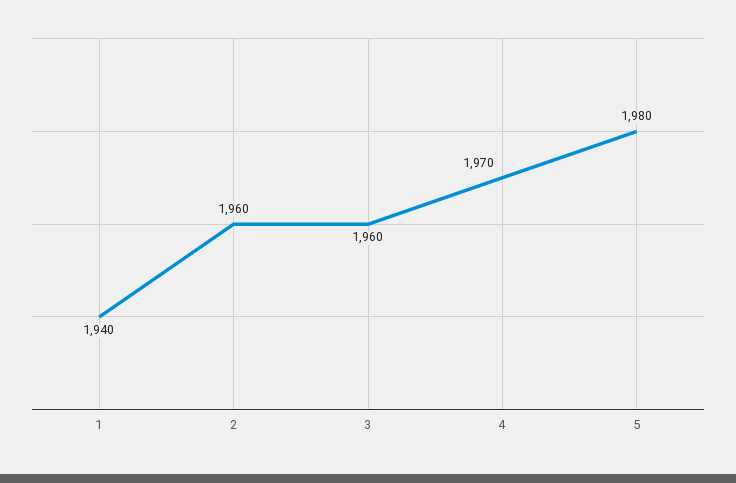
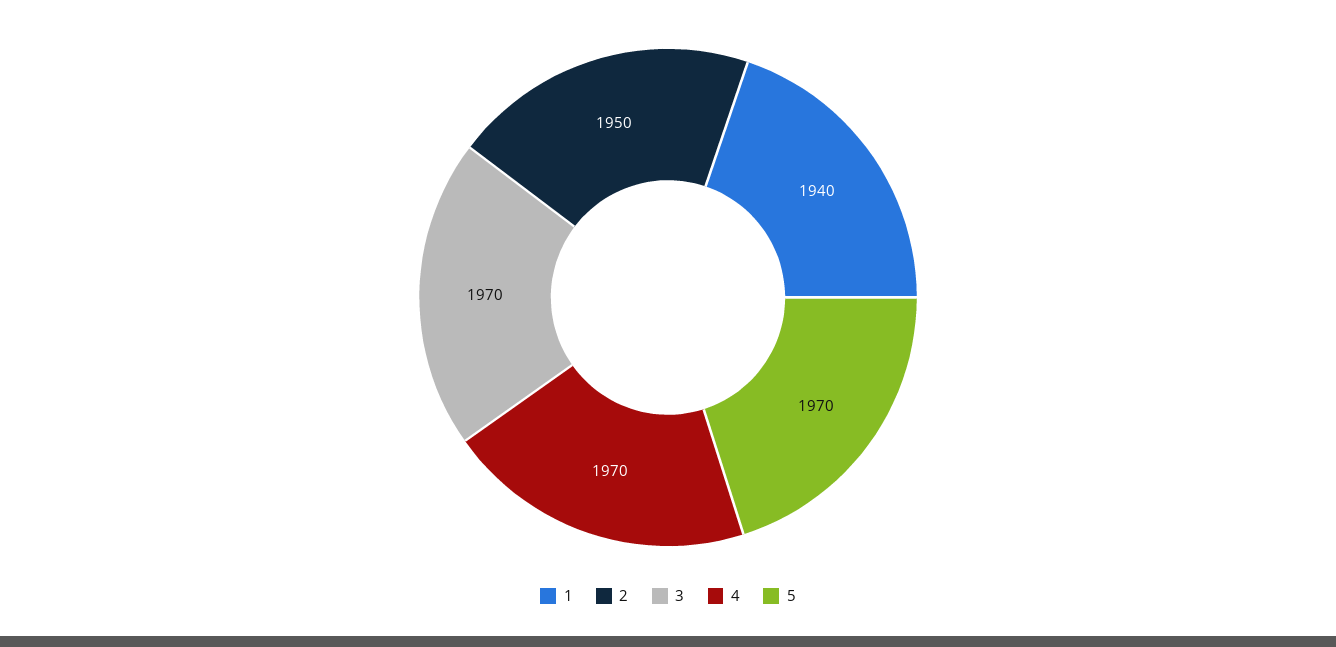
  {
    "1": 1940,
-   "2": 1960,
+   "2": 1950,
-   "3": 1960,
+   "3": 1970,
    "4": 1970,
-   "5": 1980
+   "5": 1970
  }

